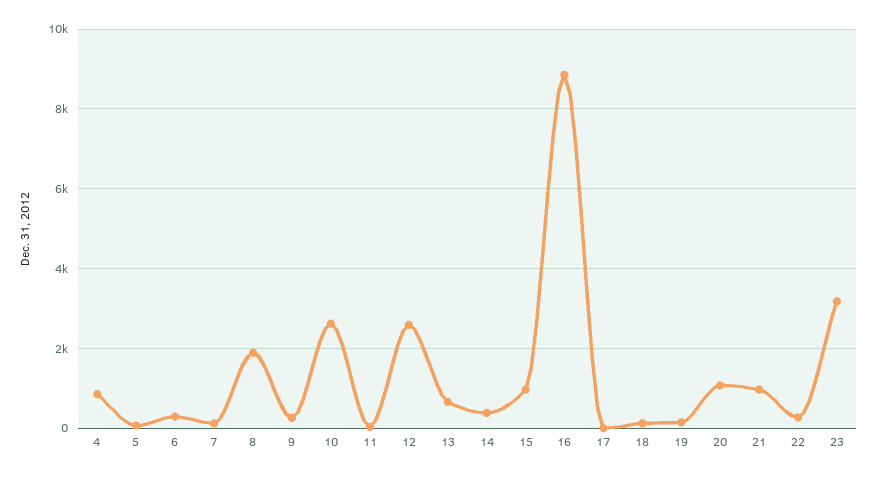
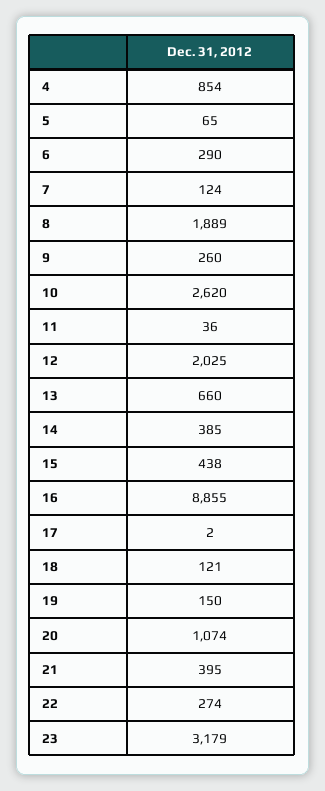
  {
    "4": 854,
    "5": 65,
    "6": 290,
    "7": 124,
    "8": 1889,
    "9": 260,
    "10": 2620,
    "11": 36,
-   "12": 2600,
+   "12": 2025,
    "13": 660,
    "14": 385,
-   "15": 1000,
+   "15": 438,
    "16": 8855,
    "17": 2,
    "18": 121,
    "19": 150,
    "20": 1074,
-   "21": 1000,
+   "21": 395,
    "22": 274,
    "23": 3179
  }

